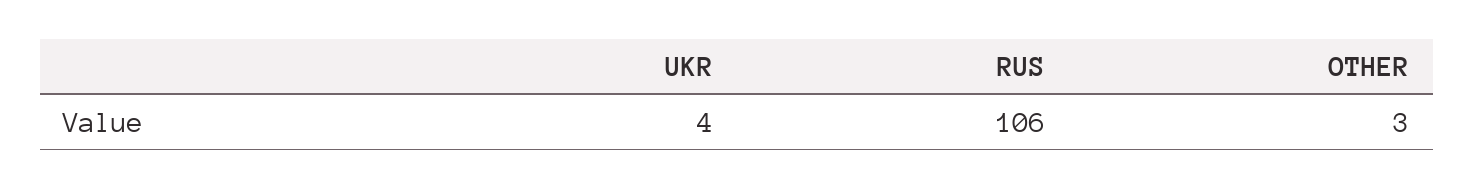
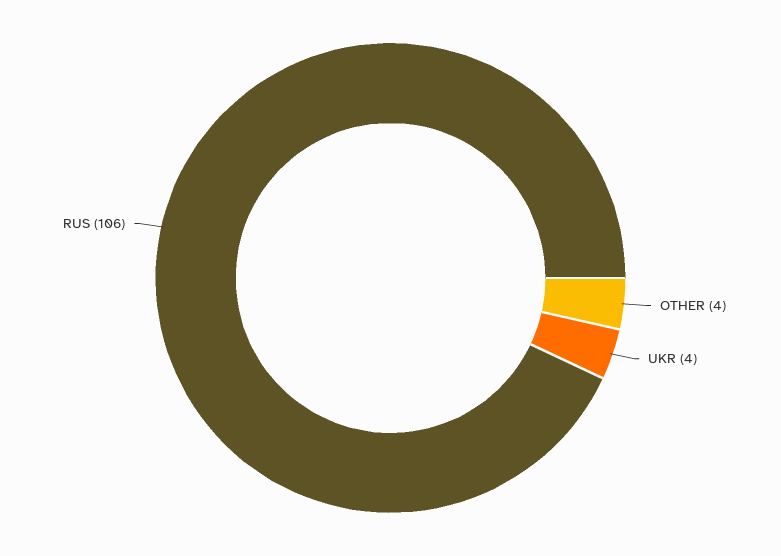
  {
    "UKR": 4,
    "RUS": 106,
-   "OTHER": 3
+   "OTHER": 4
  }

